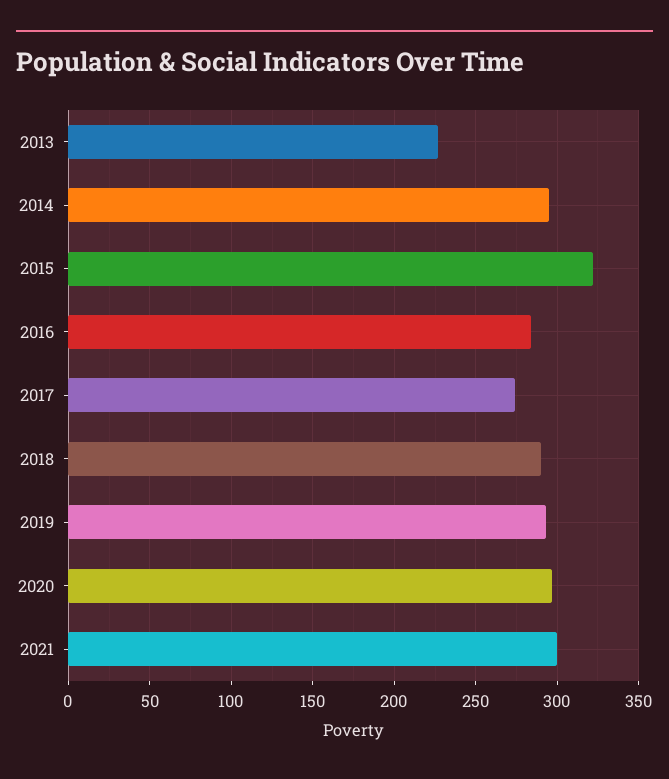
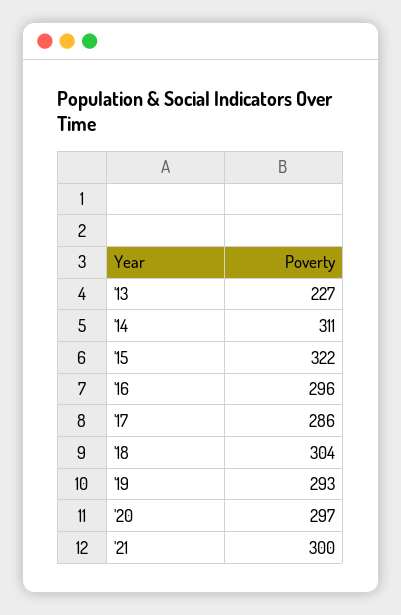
  {
    "2013": 227,
-   "2014": 295,
+   "2014": 311,
    "2015": 322,
-   "2016": 285,
+   "2016": 296,
-   "2017": 275,
+   "2017": 286,
-   "2018": 290,
+   "2018": 304,
    "2019": 293,
    "2020": 297,
    "2021": 300
  }

